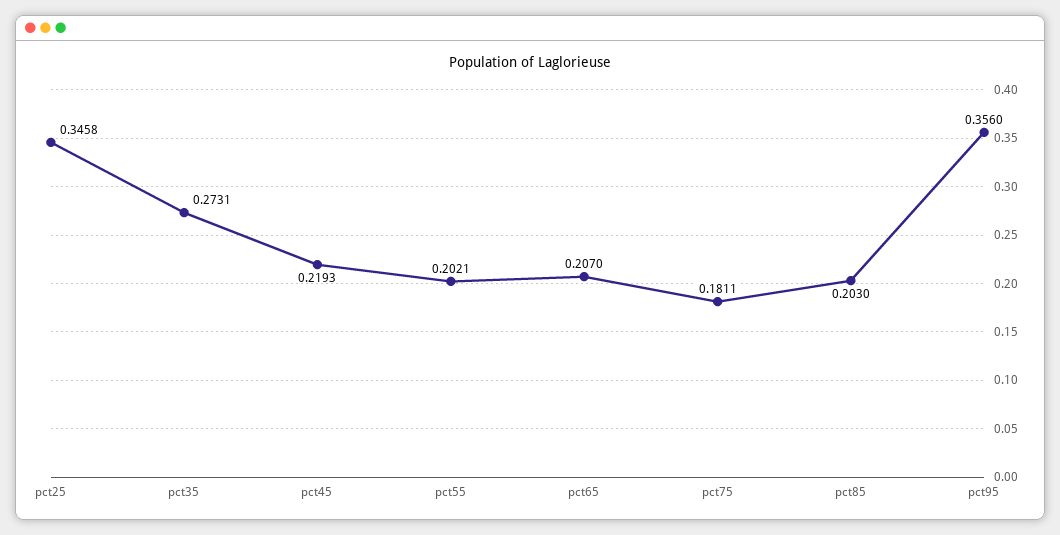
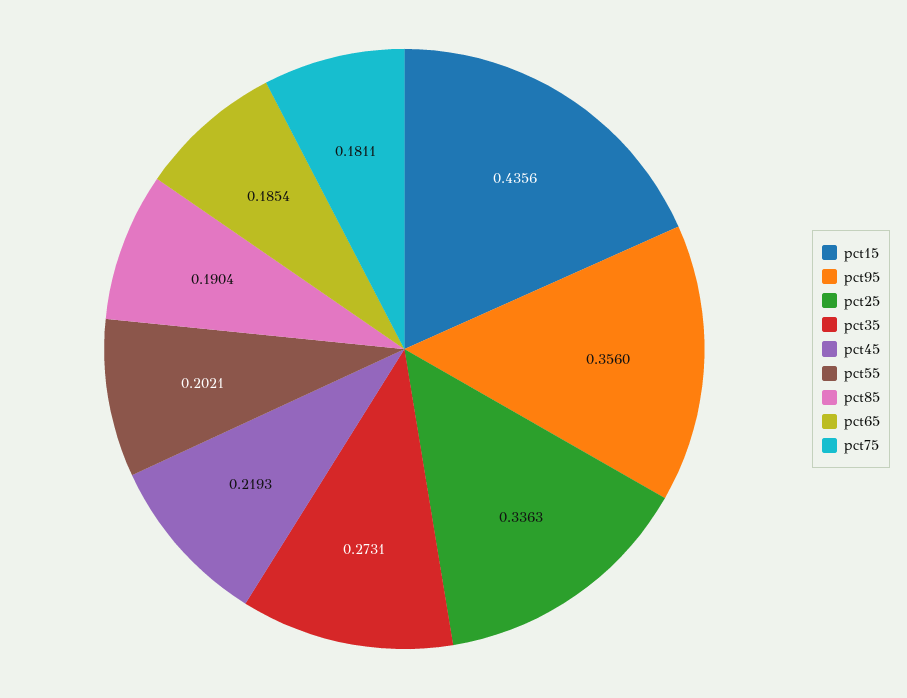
  {
-   "pct25": 0.3458,
+   "pct25": 0.3363,
    "pct35": 0.2731,
    "pct45": 0.2193,
    "pct55": 0.2021,
-   "pct65": 0.207,
+   "pct65": 0.1854,
    "pct75": 0.1811,
-   "pct85": 0.203,
+   "pct85": 0.1904,
-   "pct95": 0.356
+   "pct95": 0.356,
+   "pct15": 0.4356
  }

